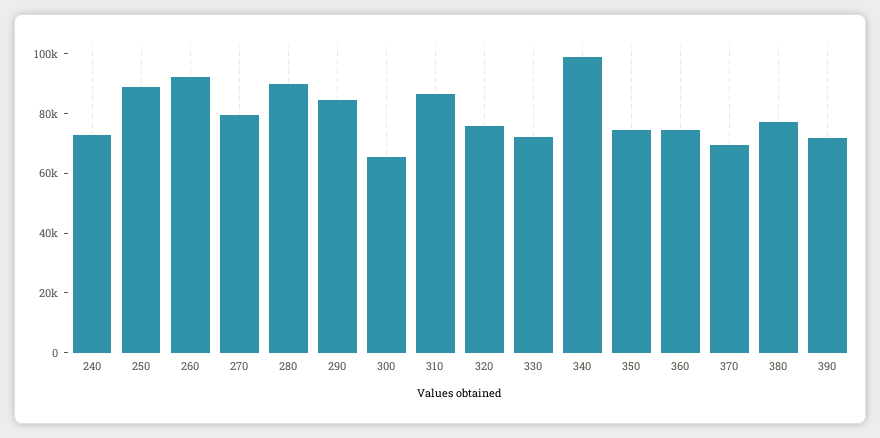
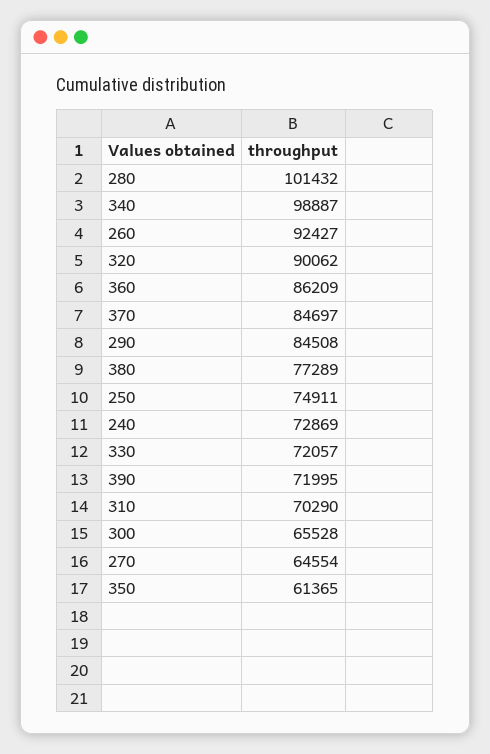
  {
    "240": 72869,
-   "250": 90000,
+   "250": 74911,
    "260": 92427,
-   "270": 80000,
+   "270": 64554,
-   "280": 90000,
+   "280": 101432,
    "290": 84508,
    "300": 65528,
-   "310": 85000,
+   "310": 70290,
-   "320": 75000,
+   "320": 90062,
    "330": 72057,
    "340": 98887,
-   "350": 75000,
+   "350": 61365,
-   "360": 75000,
+   "360": 86209,
-   "370": 70000,
+   "370": 84697,
    "380": 77289,
    "390": 71995
  }

